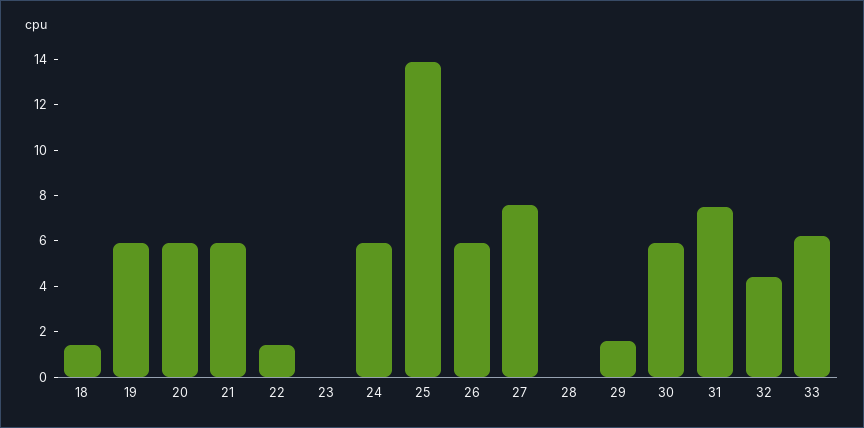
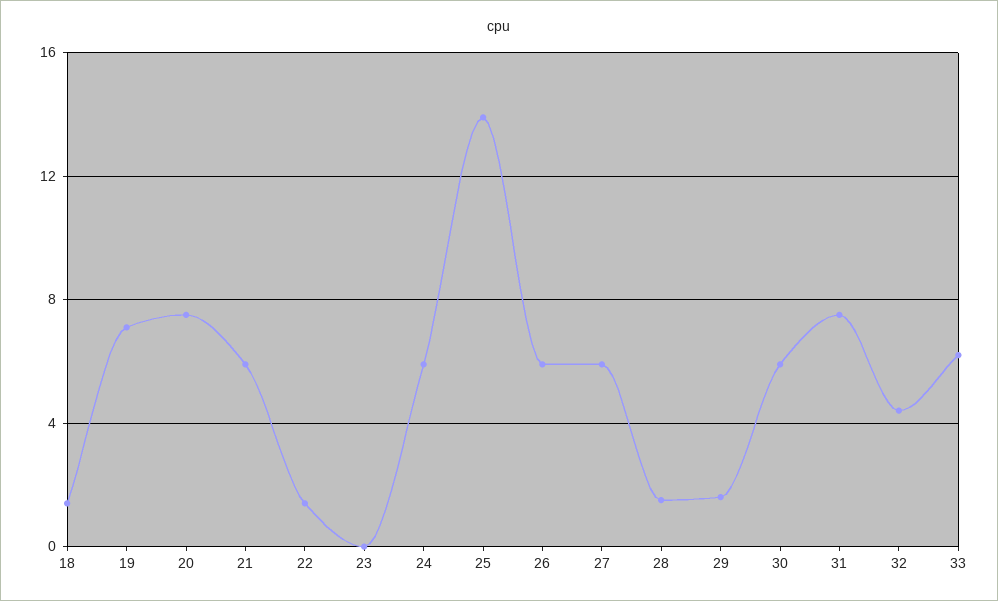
  {
    "18": 1.5,
-   "19": 6,
+   "19": 7,
-   "20": 6,
+   "20": 7.5,
    "21": 6,
    "22": 1.5,
    "23": 0,
    "24": 6,
    "25": 14,
    "26": 6,
-   "27": 7.5,
+   "27": 6,
-   "28": 0,
+   "28": 1.5,
    "29": 1.5,
    "30": 6,
    "31": 7.5,
    "32": 4.5,
    "33": 6
  }

